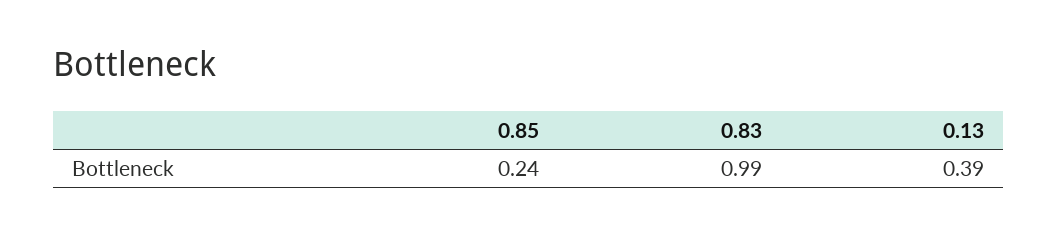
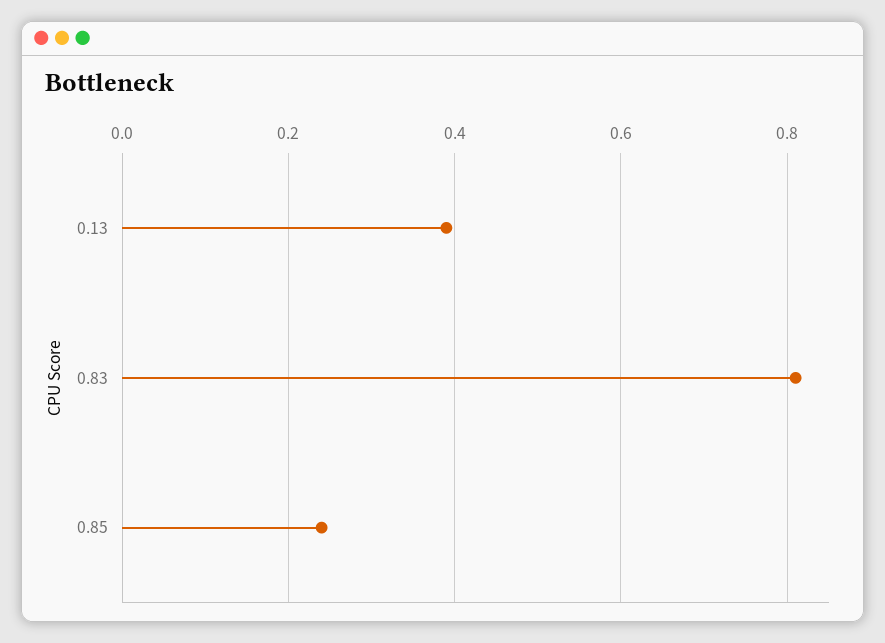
  {
    "0.85": 0.24,
-   "0.83": 0.99,
+   "0.83": 0.8,
    "0.13": 0.39
  }

